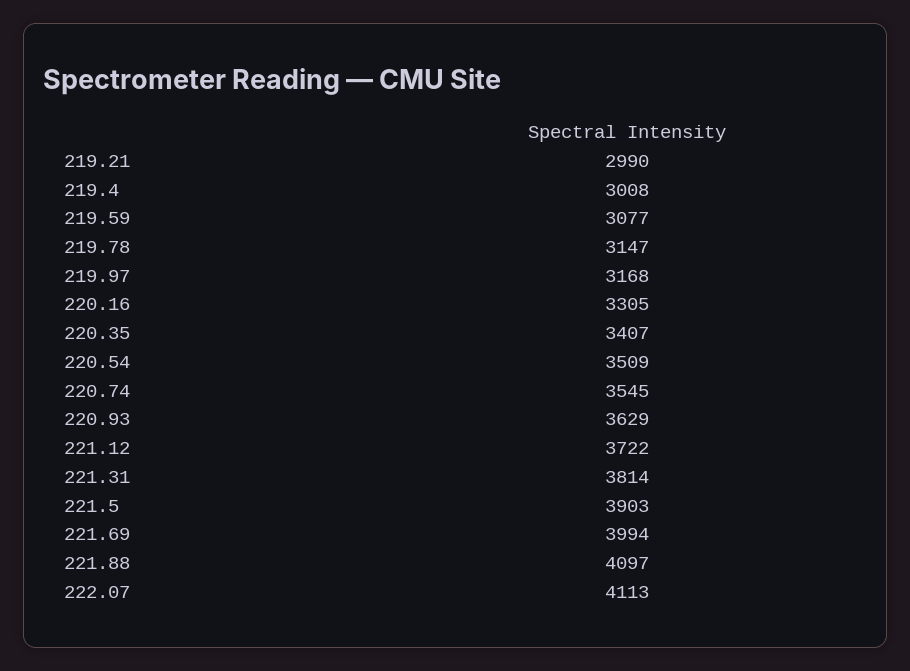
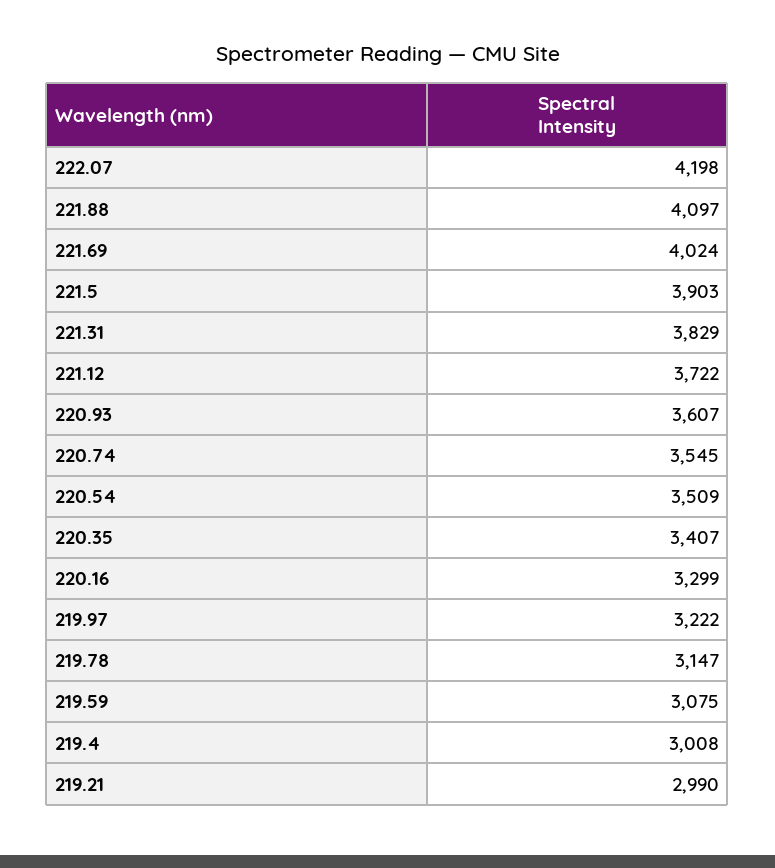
  {
    "219.21": 2990,
    "219.4": 3008,
-   "219.59": 3077,
+   "219.59": 3075,
    "219.78": 3147,
-   "219.97": 3168,
+   "219.97": 3222,
-   "220.16": 3305,
+   "220.16": 3299,
    "220.35": 3407,
    "220.54": 3509,
    "220.74": 3545,
-   "220.93": 3629,
+   "220.93": 3607,
    "221.12": 3722,
-   "221.31": 3814,
+   "221.31": 3829,
    "221.5": 3903,
-   "221.69": 3994,
+   "221.69": 4024,
    "221.88": 4097,
-   "222.07": 4113
+   "222.07": 4198
  }

